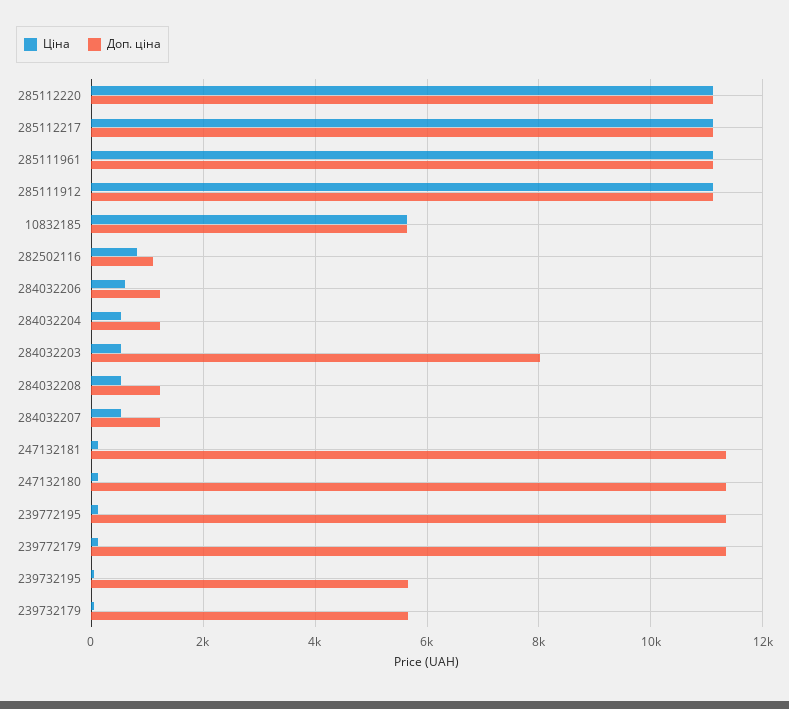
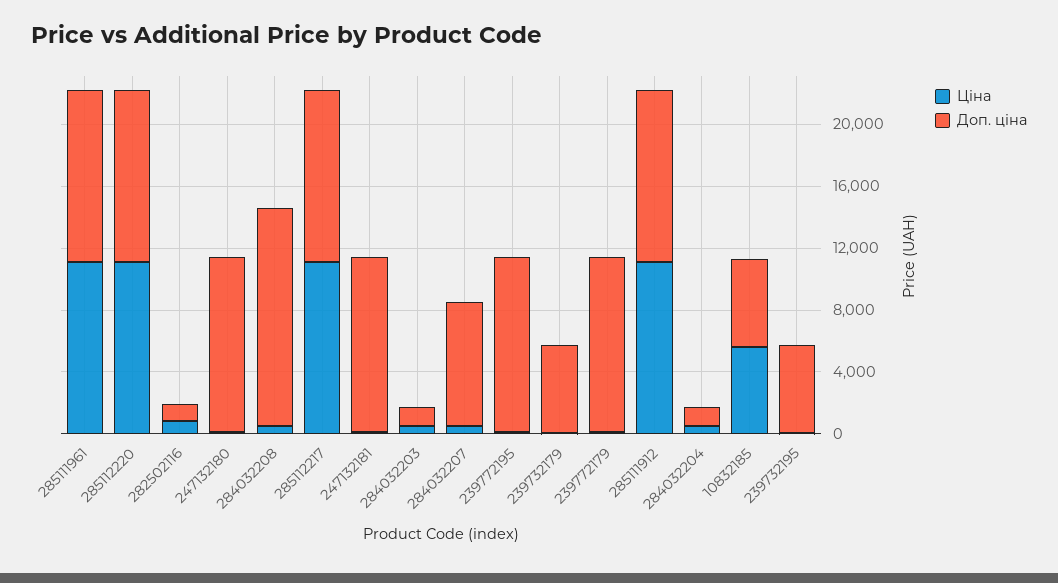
  {
    "Ціна": {
      "285112220": 11200,
      "285112217": 11200,
      "285111961": 11200,
      "285111912": 11200,
      "10832185": 5600,
      "282502116": 800,
-     "284032206": 600,
      "284032204": 600,
      "284032203": 600,
      "284032208": 600,
      "284032207": 600,
      "247132181": 200,
      "247132180": 200,
      "239772195": 200,
      "239772179": 200,
      "239732195": 0,
      "239732179": 0
    },
    "Доп. ціна": {
      "285112220": 11200,
      "285112217": 11200,
      "285111961": 11200,
      "285111912": 11200,
      "10832185": 5600,
      "282502116": 1200,
-     "284032206": 1200,
      "284032204": 1200,
-     "284032203": 8000,
+     "284032203": 1000,
-     "284032208": 1200,
+     "284032208": 14000,
-     "284032207": 1200,
+     "284032207": 8000,
      "247132181": 11400,
      "247132180": 11400,
      "239772195": 11400,
      "239772179": 11400,
      "239732195": 5600,
      "239732179": 5600
    }
  }

